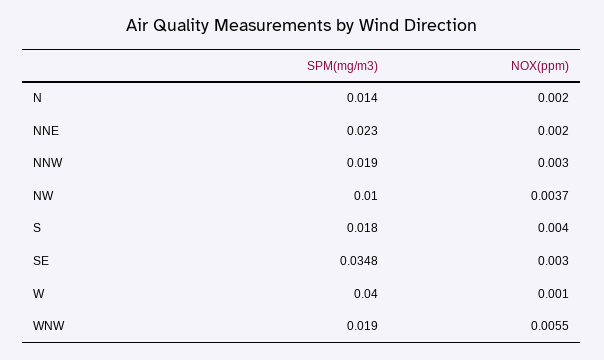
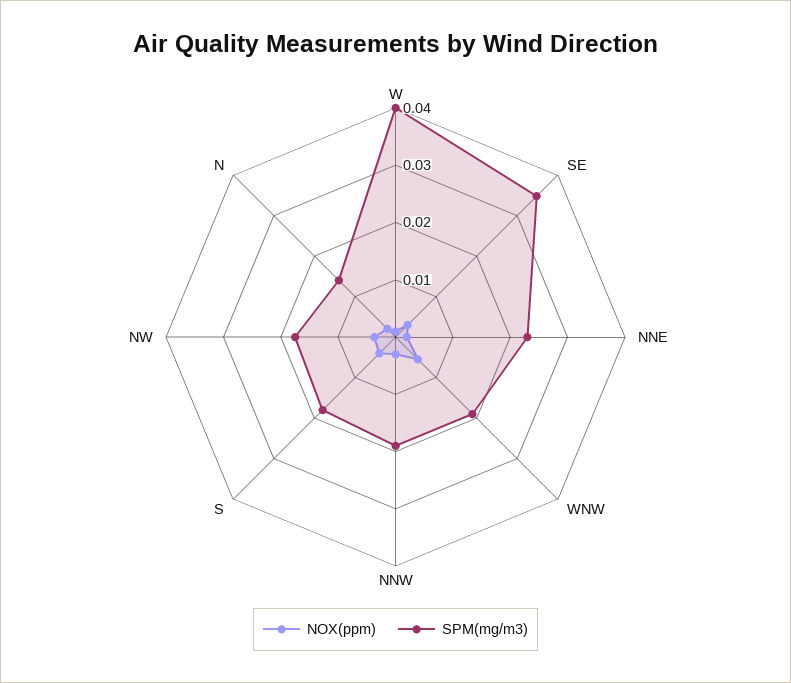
  {
    "SPM(mg/m3)": {
      "N": 0.014,
      "NNE": 0.023,
      "NNW": 0.019,
-     "NW": 0.01,
+     "NW": 0.018,
      "S": 0.018,
      "SE": 0.0348,
      "W": 0.04,
      "WNW": 0.019
    },
    "NOX(ppm)": {
      "N": 0.002,
      "NNE": 0.002,
      "NNW": 0.003,
      "NW": 0.0037,
      "S": 0.004,
      "SE": 0.003,
      "W": 0.001,
      "WNW": 0.0055
    }
  }

